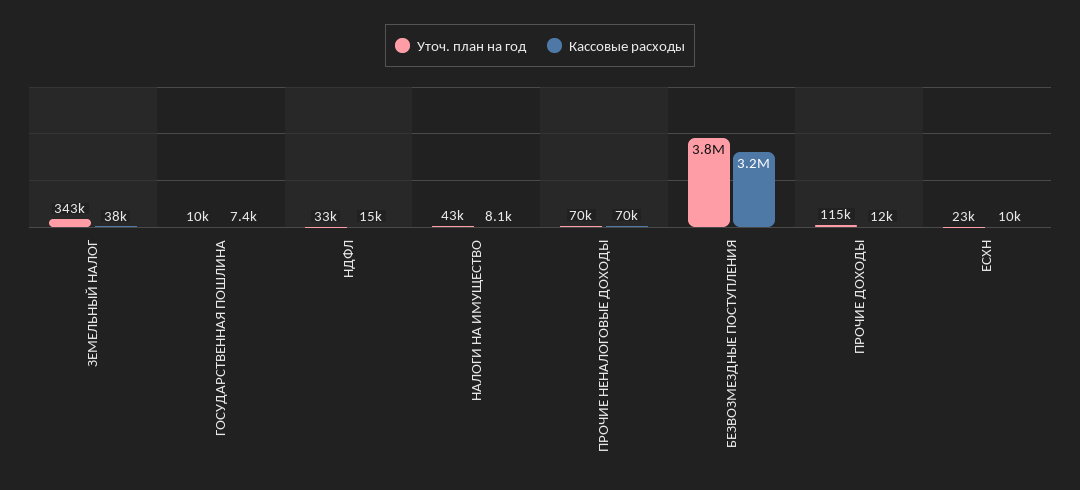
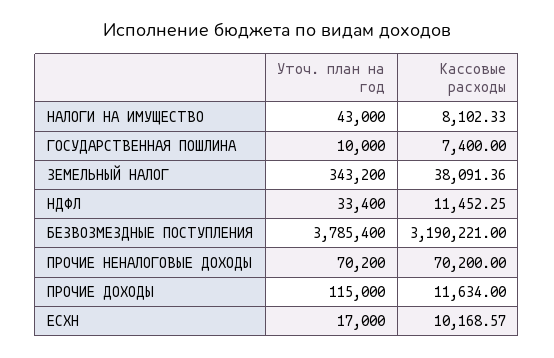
  {
    "Уточ. план на год": {
      "ЗЕМЕЛЬНЫЙ НАЛОГ": 343200,
      "ГОСУДАРСТВЕННАЯ ПОШЛИНА": 10000,
      "НДФЛ": 33400,
      "НАЛОГИ НА ИМУЩЕСТВО": 43000,
      "ПРОЧИЕ НЕНАЛОГОВЫЕ ДОХОДЫ": 70200,
      "БЕЗВОЗМЕЗДНЫЕ ПОСТУПЛЕНИЯ": 3785400,
      "ПРОЧИЕ ДОХОДЫ": 115000,
-     "ЕСХН": 23000
+     "ЕСХН": 17000
    },
    "Кассовые расходы": {
      "ЗЕМЕЛЬНЫЙ НАЛОГ": 38091.36,
      "ГОСУДАРСТВЕННАЯ ПОШЛИНА": 7400,
-     "НДФЛ": 15000,
+     "НДФЛ": 11452.25,
      "НАЛОГИ НА ИМУЩЕСТВО": 8102.33,
      "ПРОЧИЕ НЕНАЛОГОВЫЕ ДОХОДЫ": 70200,
      "БЕЗВОЗМЕЗДНЫЕ ПОСТУПЛЕНИЯ": 3190221,
      "ПРОЧИЕ ДОХОДЫ": 11634,
      "ЕСХН": 10168.57
    }
  }

